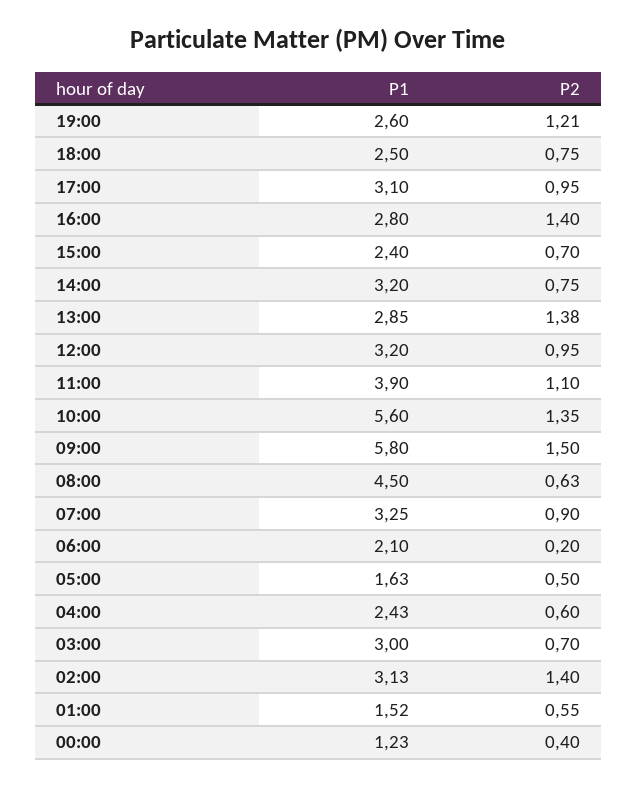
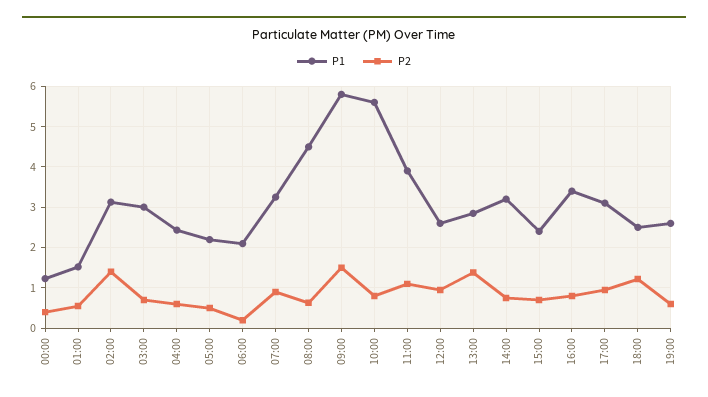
  {
    "P1": {
      "19:00": 2.6,
      "18:00": 2.5,
      "17:00": 3.1,
-     "16:00": 2.8,
+     "16:00": 3.4,
      "15:00": 2.4,
      "14:00": 3.2,
      "13:00": 2.85,
-     "12:00": 3.2,
+     "12:00": 2.6,
      "11:00": 3.9,
      "10:00": 5.6,
      "09:00": 5.8,
      "08:00": 4.5,
      "07:00": 3.25,
      "06:00": 2.1,
-     "05:00": 1.63,
+     "05:00": 2.2,
      "04:00": 2.43,
      "03:00": 3,
      "02:00": 3.13,
      "01:00": 1.52,
      "00:00": 1.23
    },
    "P2": {
-     "19:00": 1.21,
+     "19:00": 0.6,
-     "18:00": 0.75,
+     "18:00": 1.2,
      "17:00": 0.95,
-     "16:00": 1.4,
+     "16:00": 0.8,
      "15:00": 0.7,
      "14:00": 0.75,
      "13:00": 1.38,
      "12:00": 0.95,
      "11:00": 1.1,
-     "10:00": 1.35,
+     "10:00": 0.8,
      "09:00": 1.5,
      "08:00": 0.63,
      "07:00": 0.9,
      "06:00": 0.2,
      "05:00": 0.5,
      "04:00": 0.6,
      "03:00": 0.7,
      "02:00": 1.4,
      "01:00": 0.55,
      "00:00": 0.4
    }
  }

